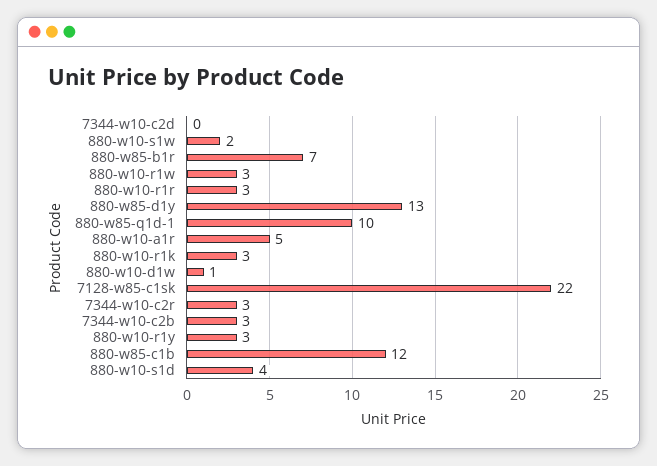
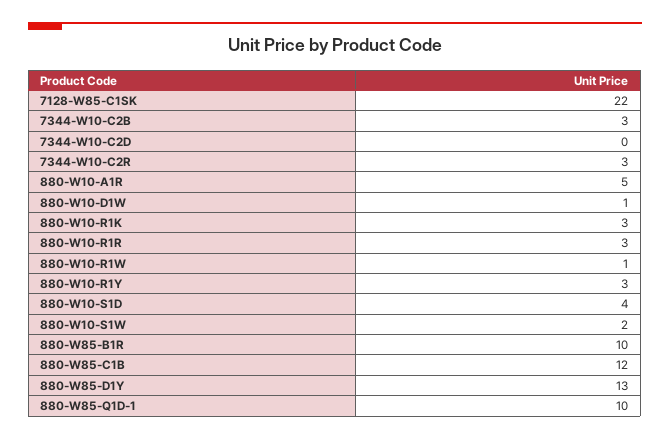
  {
    "7344-w10-c2d": 0,
    "880-w10-s1w": 2,
-   "880-w85-b1r": 7,
+   "880-w85-b1r": 10,
-   "880-w10-r1w": 3,
+   "880-w10-r1w": 1,
    "880-w10-r1r": 3,
    "880-w85-d1y": 13,
    "880-w85-q1d-1": 10,
    "880-w10-a1r": 5,
    "880-w10-r1k": 3,
    "880-w10-d1w": 1,
    "7128-w85-c1sk": 22,
    "7344-w10-c2r": 3,
    "7344-w10-c2b": 3,
    "880-w10-r1y": 3,
    "880-w85-c1b": 12,
    "880-w10-s1d": 4
  }

